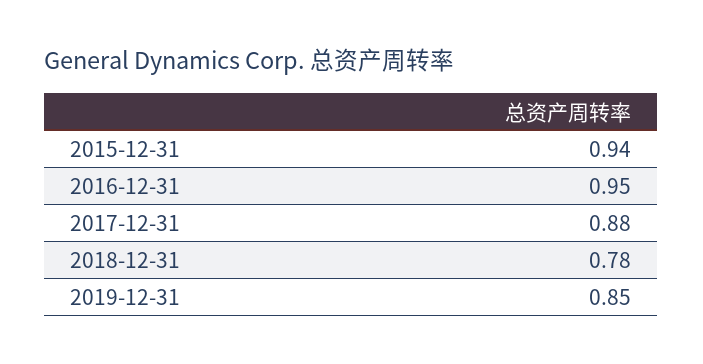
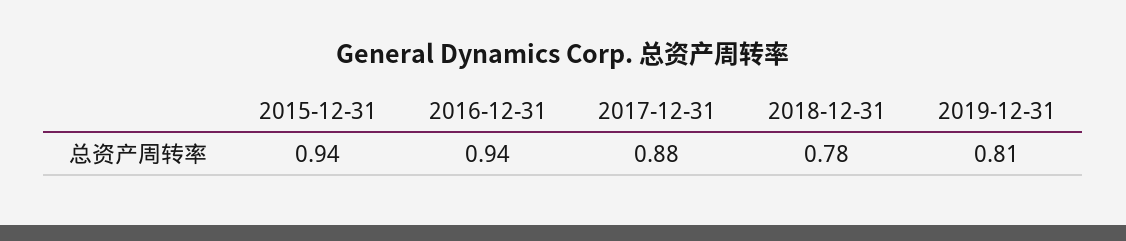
  {
    "2015-12-31": 0.94,
-   "2016-12-31": 0.95,
+   "2016-12-31": 0.94,
    "2017-12-31": 0.88,
    "2018-12-31": 0.78,
-   "2019-12-31": 0.85
+   "2019-12-31": 0.81
  }

